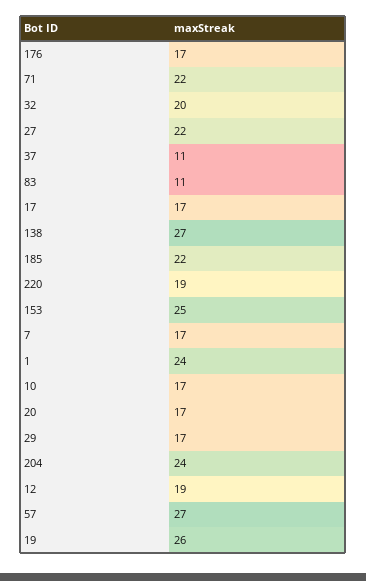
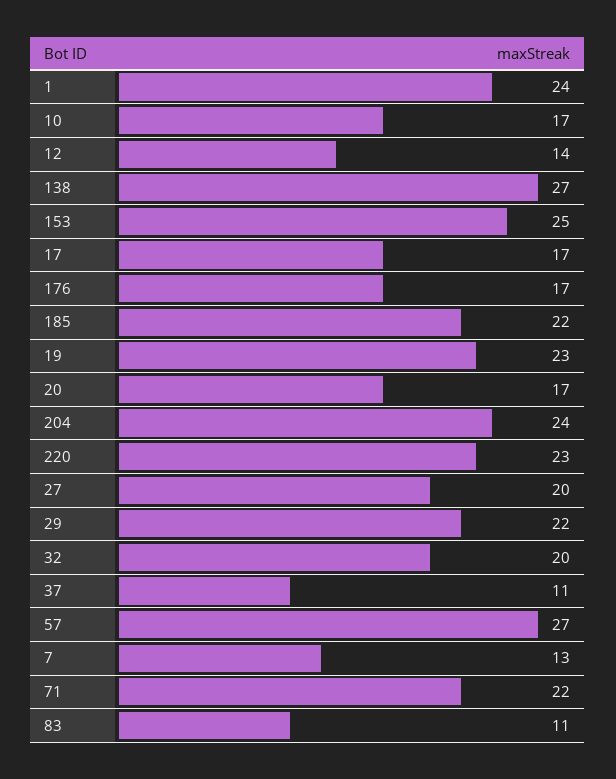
  {
    "176": 17,
    "71": 22,
    "32": 20,
-   "27": 22,
+   "27": 20,
    "37": 11,
    "83": 11,
    "17": 17,
    "138": 27,
    "185": 22,
-   "220": 19,
+   "220": 23,
    "153": 25,
-   "7": 17,
+   "7": 13,
    "1": 24,
    "10": 17,
    "20": 17,
-   "29": 17,
+   "29": 22,
    "204": 24,
-   "12": 19,
+   "12": 14,
    "57": 27,
-   "19": 26
+   "19": 23
  }

